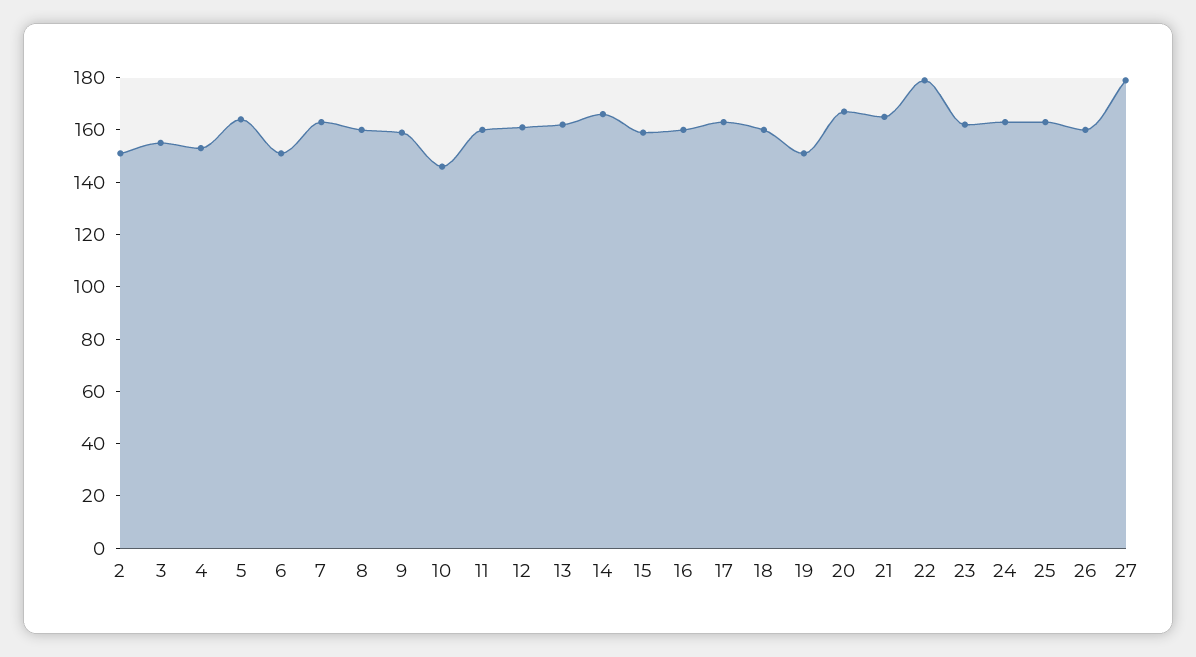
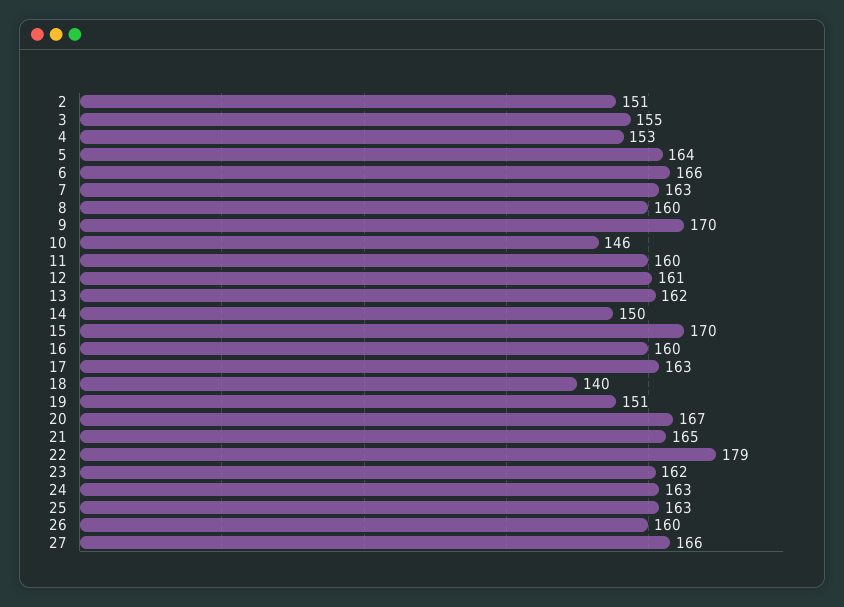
  {
    "2": 151,
    "3": 155,
    "4": 153,
    "5": 164,
-   "6": 150,
+   "6": 166,
    "7": 163,
    "8": 160,
-   "9": 160,
+   "9": 170,
    "10": 146,
    "11": 160,
    "12": 161,
    "13": 162,
-   "14": 165,
+   "14": 150,
-   "15": 160,
+   "15": 170,
    "16": 160,
    "17": 163,
-   "18": 160,
+   "18": 140,
    "19": 151,
    "20": 167,
    "21": 165,
    "22": 179,
    "23": 162,
    "24": 163,
    "25": 163,
    "26": 160,
-   "27": 180
+   "27": 166
  }

